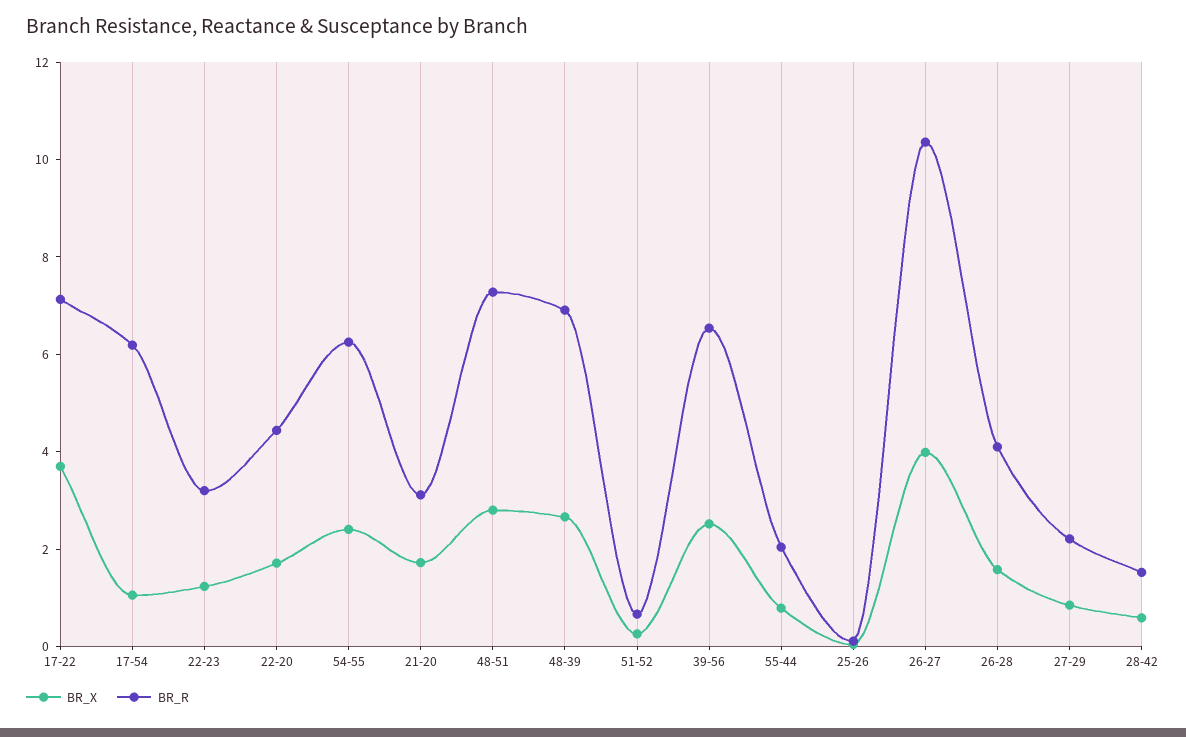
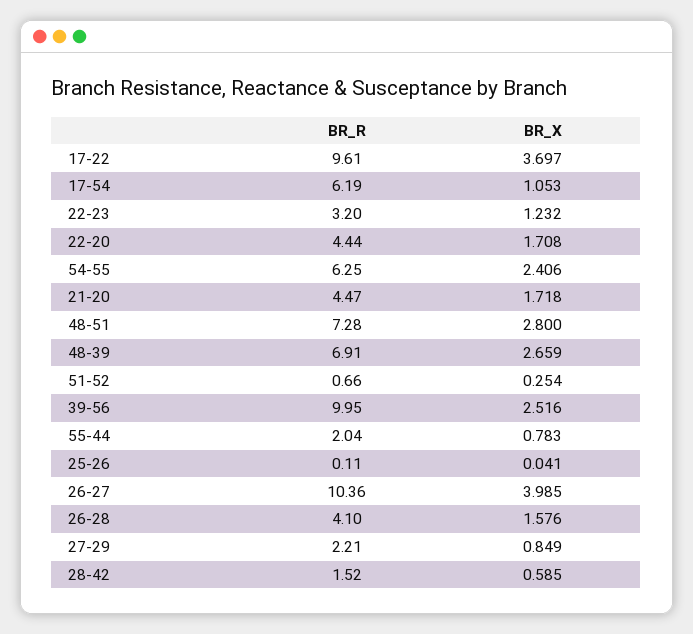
  {
    "BR_X": {
      "17-22": 3.697,
      "17-54": 1.053,
      "22-23": 1.232,
      "22-20": 1.708,
      "54-55": 2.406,
      "21-20": 1.718,
      "48-51": 2.8,
      "48-39": 2.659,
      "51-52": 0.254,
      "39-56": 2.516,
      "55-44": 0.783,
      "25-26": 0.041,
      "26-27": 3.985,
      "26-28": 1.576,
      "27-29": 0.849,
      "28-42": 0.585
    },
    "BR_R": {
-     "17-22": 7,
+     "17-22": 9.61,
      "17-54": 6.19,
      "22-23": 3.2,
      "22-20": 4.44,
      "54-55": 6.25,
-     "21-20": 3,
+     "21-20": 4.47,
      "48-51": 7.28,
      "48-39": 6.91,
      "51-52": 0.66,
-     "39-56": 6.5,
+     "39-56": 9.95,
      "55-44": 2.04,
      "25-26": 0.11,
      "26-27": 10.36,
      "26-28": 4.1,
      "27-29": 2.21,
      "28-42": 1.52
    }
  }

